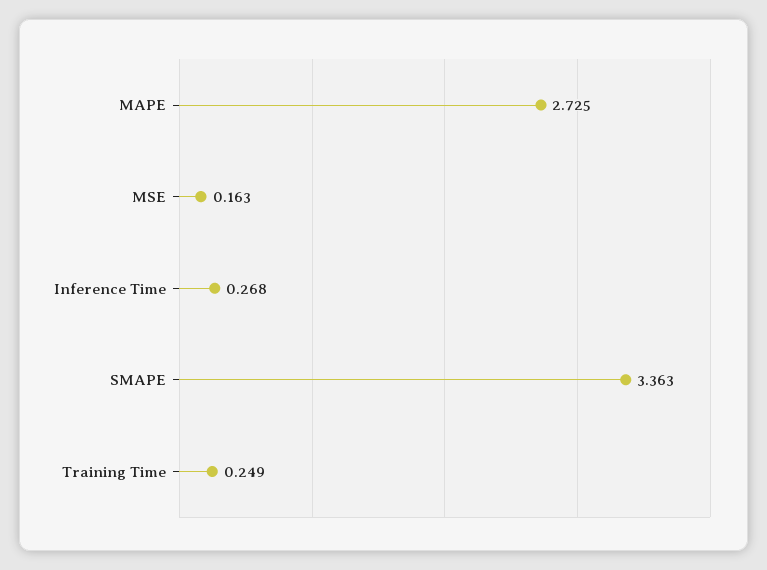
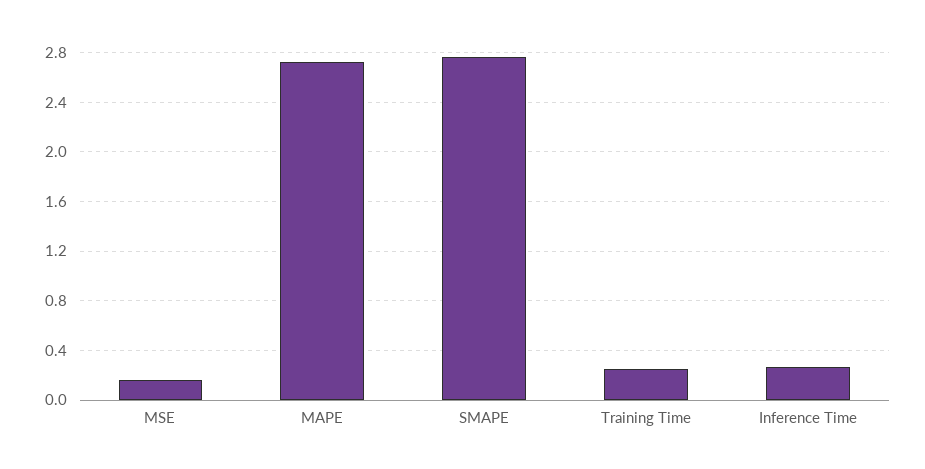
  {
    "MAPE": 2.725,
    "MSE": 0.163,
    "Inference Time": 0.268,
-   "SMAPE": 3.363,
+   "SMAPE": 2.75,
    "Training Time": 0.249
  }

